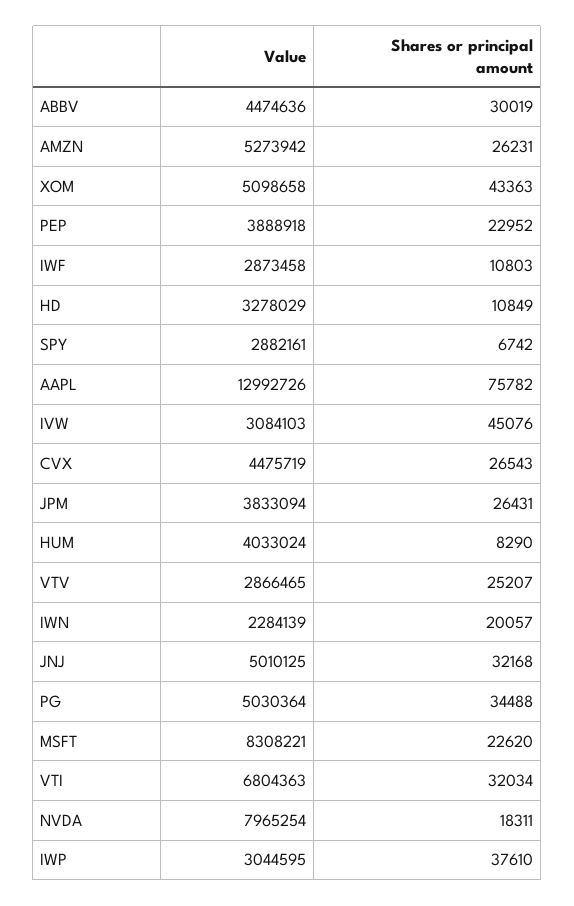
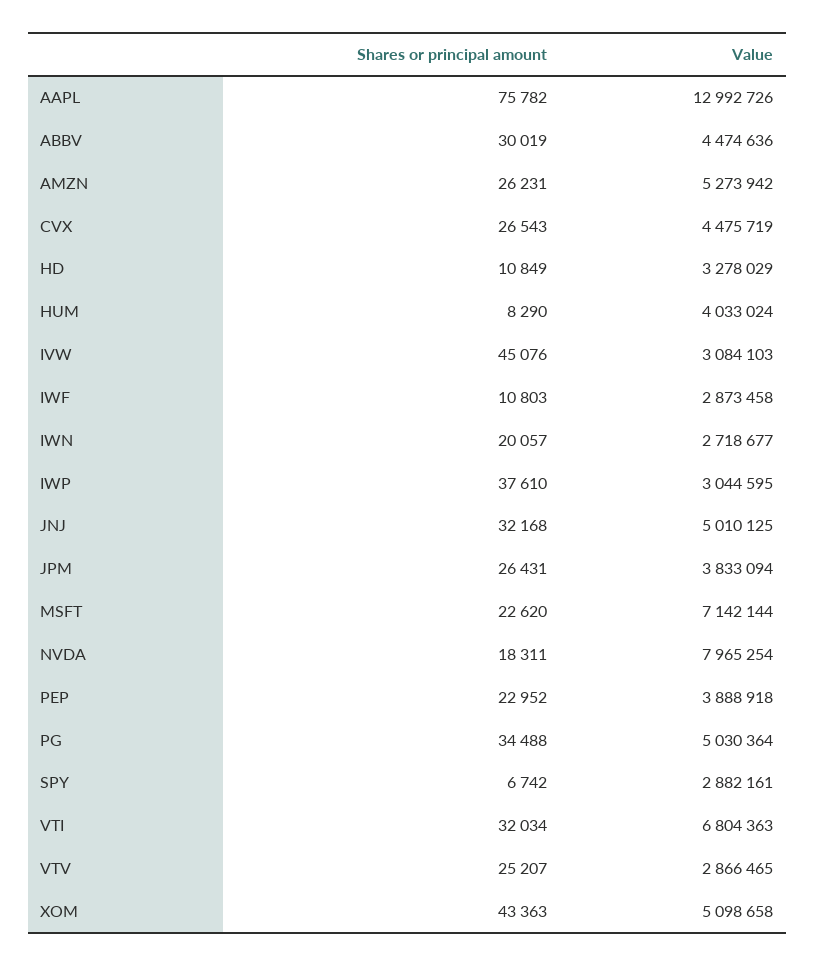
  {
    "Value": {
      "ABBV": 4474636,
      "AMZN": 5273942,
      "XOM": 5098658,
      "PEP": 3888918,
      "IWF": 2873458,
      "HD": 3278029,
      "SPY": 2882161,
      "AAPL": 12992726,
      "IVW": 3084103,
      "CVX": 4475719,
      "JPM": 3833094,
      "HUM": 4033024,
      "VTV": 2866465,
-     "IWN": 2284139,
+     "IWN": 2718677,
      "JNJ": 5010125,
      "PG": 5030364,
-     "MSFT": 8308221,
+     "MSFT": 7142144,
      "VTI": 6804363,
      "NVDA": 7965254,
      "IWP": 3044595
    },
    "Shares or principal amount": {
      "ABBV": 30019,
      "AMZN": 26231,
      "XOM": 43363,
      "PEP": 22952,
      "IWF": 10803,
      "HD": 10849,
      "SPY": 6742,
      "AAPL": 75782,
      "IVW": 45076,
      "CVX": 26543,
      "JPM": 26431,
      "HUM": 8290,
      "VTV": 25207,
      "IWN": 20057,
      "JNJ": 32168,
      "PG": 34488,
      "MSFT": 22620,
      "VTI": 32034,
      "NVDA": 18311,
      "IWP": 37610
    }
  }

